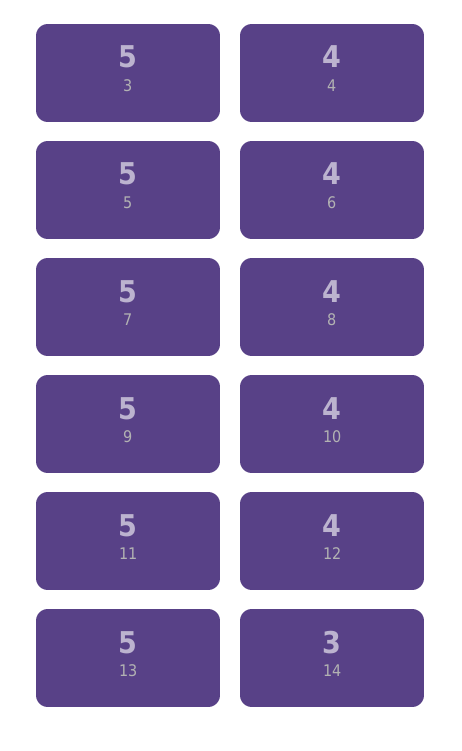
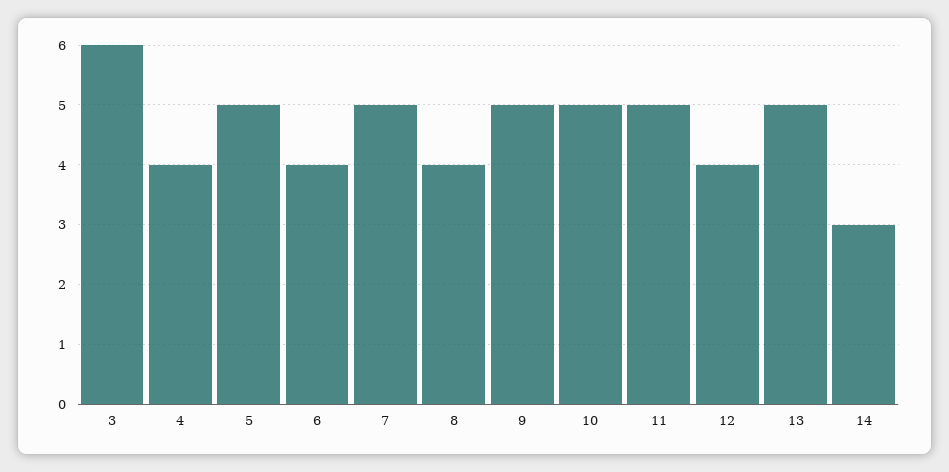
  {
-   "3": 5,
+   "3": 6,
    "4": 4,
    "5": 5,
    "6": 4,
    "7": 5,
    "8": 4,
    "9": 5,
-   "10": 4,
+   "10": 5,
    "11": 5,
    "12": 4,
    "13": 5,
    "14": 3
  }

